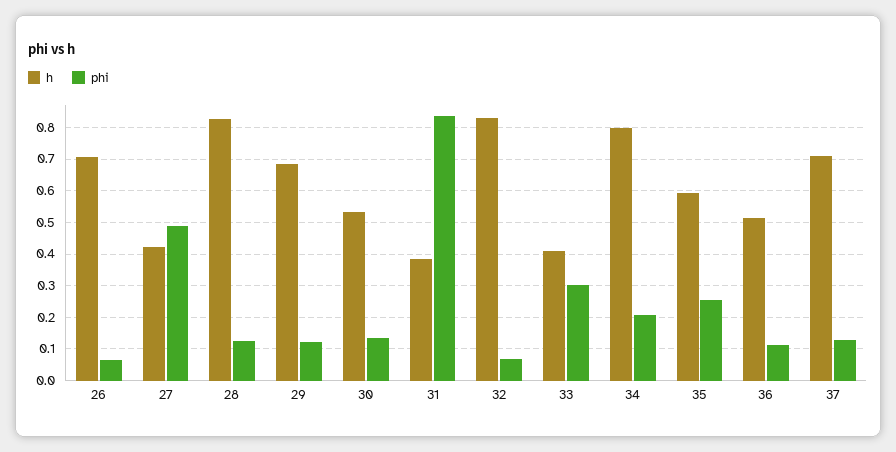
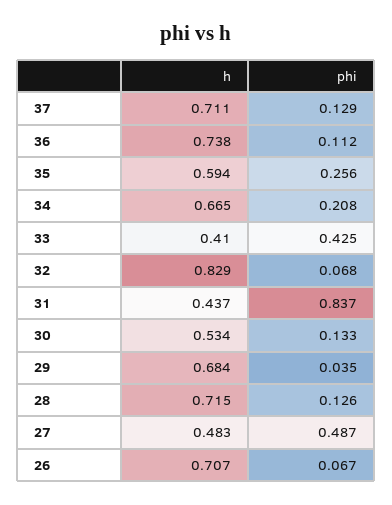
  {
    "h": {
      "26": 0.707,
-     "27": 0.42,
+     "27": 0.483,
-     "28": 0.82,
+     "28": 0.715,
      "29": 0.684,
      "30": 0.534,
-     "31": 0.38,
+     "31": 0.437,
      "32": 0.829,
      "33": 0.41,
-     "34": 0.8,
+     "34": 0.665,
      "35": 0.594,
-     "36": 0.52,
+     "36": 0.738,
      "37": 0.711
    },
    "phi": {
      "26": 0.067,
      "27": 0.487,
      "28": 0.126,
-     "29": 0.12,
+     "29": 0.035,
      "30": 0.133,
      "31": 0.837,
      "32": 0.068,
-     "33": 0.3,
+     "33": 0.425,
      "34": 0.208,
      "35": 0.256,
      "36": 0.112,
      "37": 0.129
    }
  }

